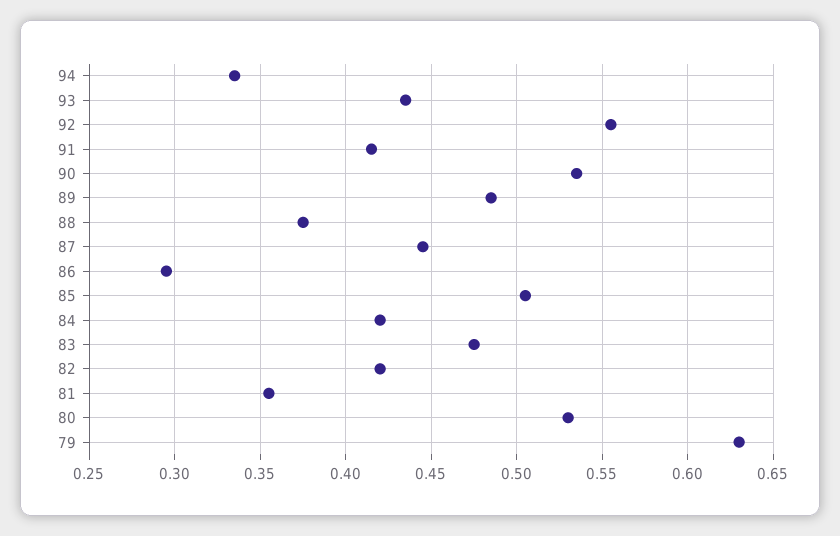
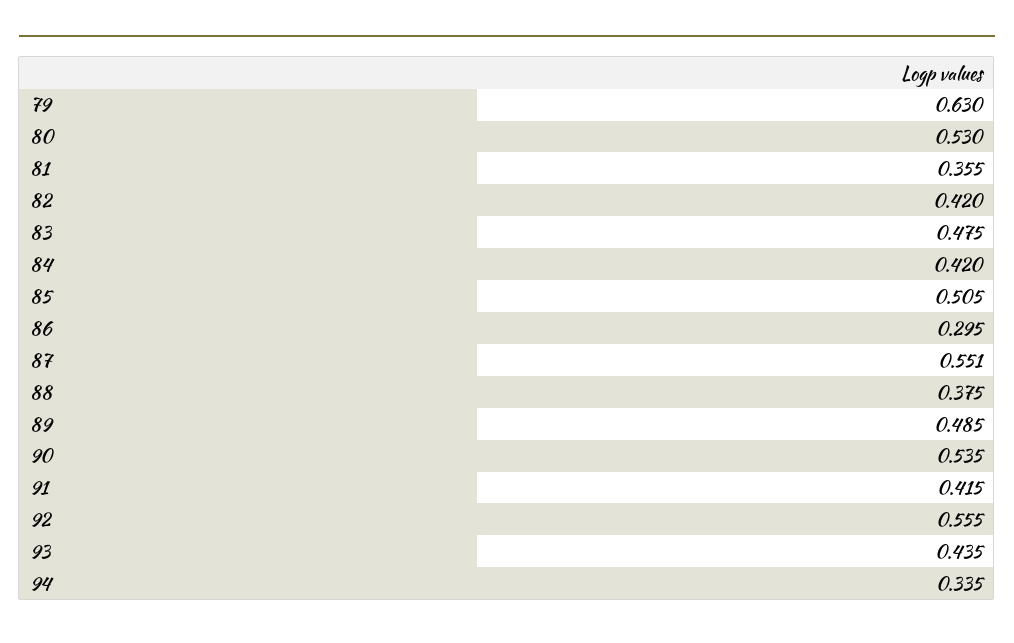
  {
    "94": 0.335,
    "93": 0.435,
    "92": 0.555,
    "91": 0.415,
    "90": 0.535,
    "89": 0.485,
    "88": 0.375,
-   "87": 0.445,
+   "87": 0.551,
    "86": 0.295,
    "85": 0.505,
    "84": 0.42,
    "83": 0.475,
    "82": 0.42,
    "81": 0.355,
    "80": 0.53,
    "79": 0.63
  }

